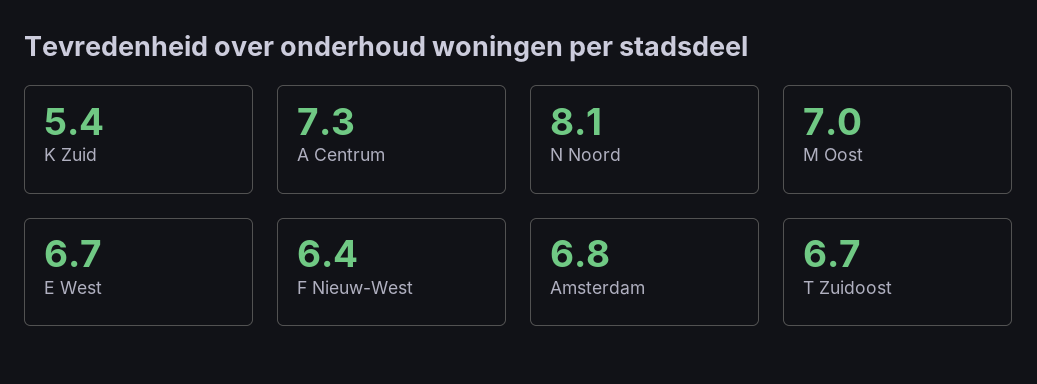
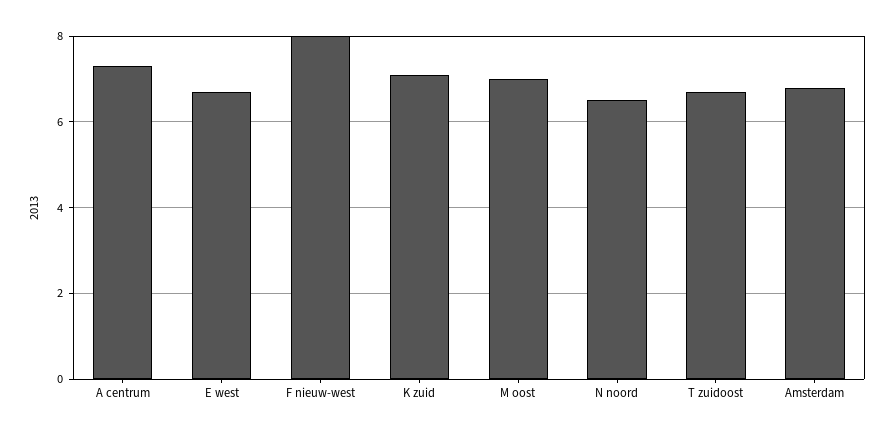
  {
-   "K Zuid": 5.4,
+   "K Zuid": 7,
    "A Centrum": 7.3,
-   "N Noord": 8.1,
+   "N Noord": 6.5,
    "M Oost": 7,
    "E West": 6.7,
-   "F Nieuw-West": 6.4,
+   "F Nieuw-West": 8,
    "Amsterdam": 6.8,
    "T Zuidoost": 6.7
  }

